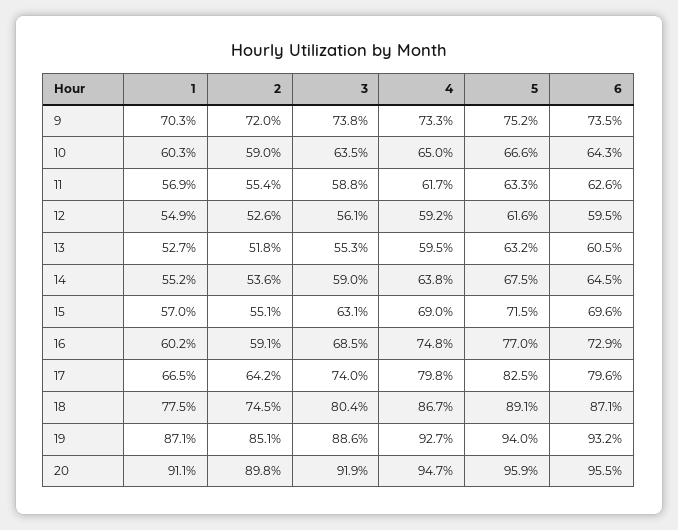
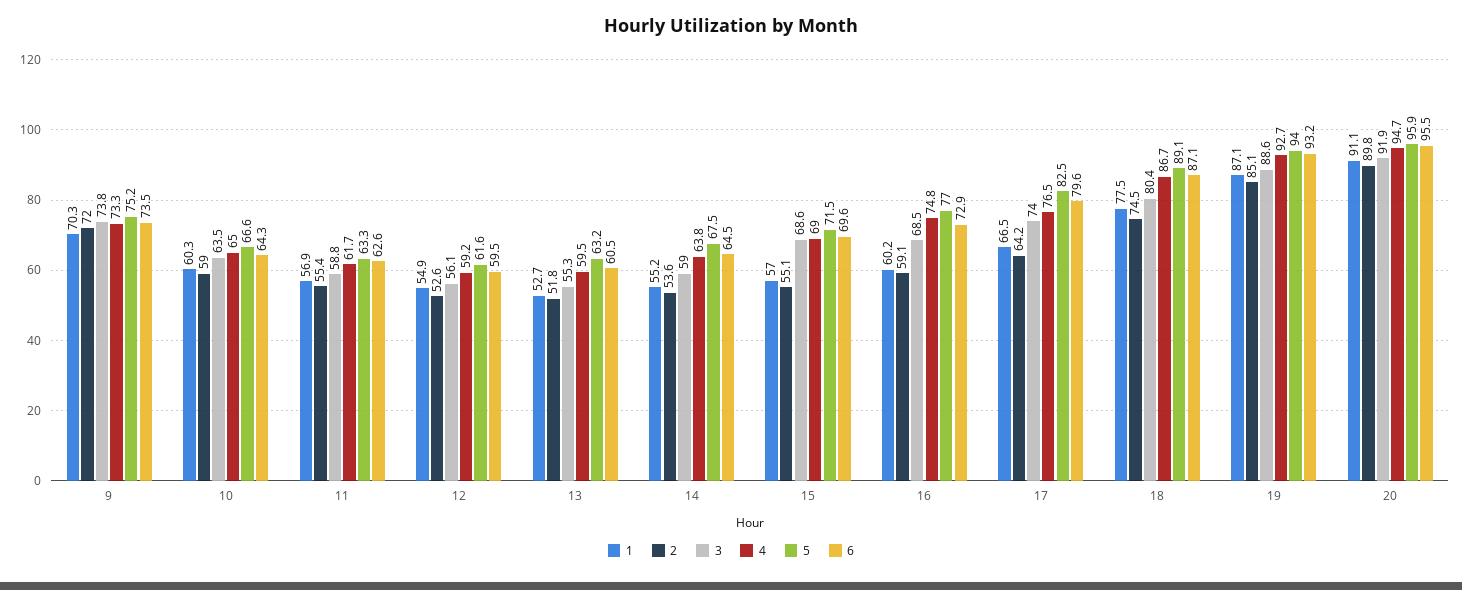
  {
    "1": {
      "9": 70.3,
      "10": 60.3,
      "11": 56.9,
      "12": 54.9,
      "13": 52.7,
      "14": 55.2,
      "15": 57,
      "16": 60.2,
      "17": 66.5,
      "18": 77.5,
      "19": 87.1,
      "20": 91.1
    },
    "2": {
      "9": 72,
      "10": 59,
      "11": 55.4,
      "12": 52.6,
      "13": 51.8,
      "14": 53.6,
      "15": 55.1,
      "16": 59.1,
      "17": 64.2,
      "18": 74.5,
      "19": 85.1,
      "20": 89.8
    },
    "3": {
      "9": 73.8,
      "10": 63.5,
      "11": 58.8,
      "12": 56.1,
      "13": 55.3,
      "14": 59,
-     "15": 63.1,
+     "15": 68.6,
      "16": 68.5,
      "17": 74,
      "18": 80.4,
      "19": 88.6,
      "20": 91.9
    },
    "4": {
      "9": 73.3,
      "10": 65,
      "11": 61.7,
      "12": 59.2,
      "13": 59.5,
      "14": 63.8,
      "15": 69,
      "16": 74.8,
-     "17": 79.8,
+     "17": 76.5,
      "18": 86.7,
      "19": 92.7,
      "20": 94.7
    },
    "5": {
      "9": 75.2,
      "10": 66.6,
      "11": 63.3,
      "12": 61.6,
      "13": 63.2,
      "14": 67.5,
      "15": 71.5,
      "16": 77,
      "17": 82.5,
      "18": 89.1,
      "19": 94,
      "20": 95.9
    },
    "6": {
      "9": 73.5,
      "10": 64.3,
      "11": 62.6,
      "12": 59.5,
      "13": 60.5,
      "14": 64.5,
      "15": 69.6,
      "16": 72.9,
      "17": 79.6,
      "18": 87.1,
      "19": 93.2,
      "20": 95.5
    }
  }

